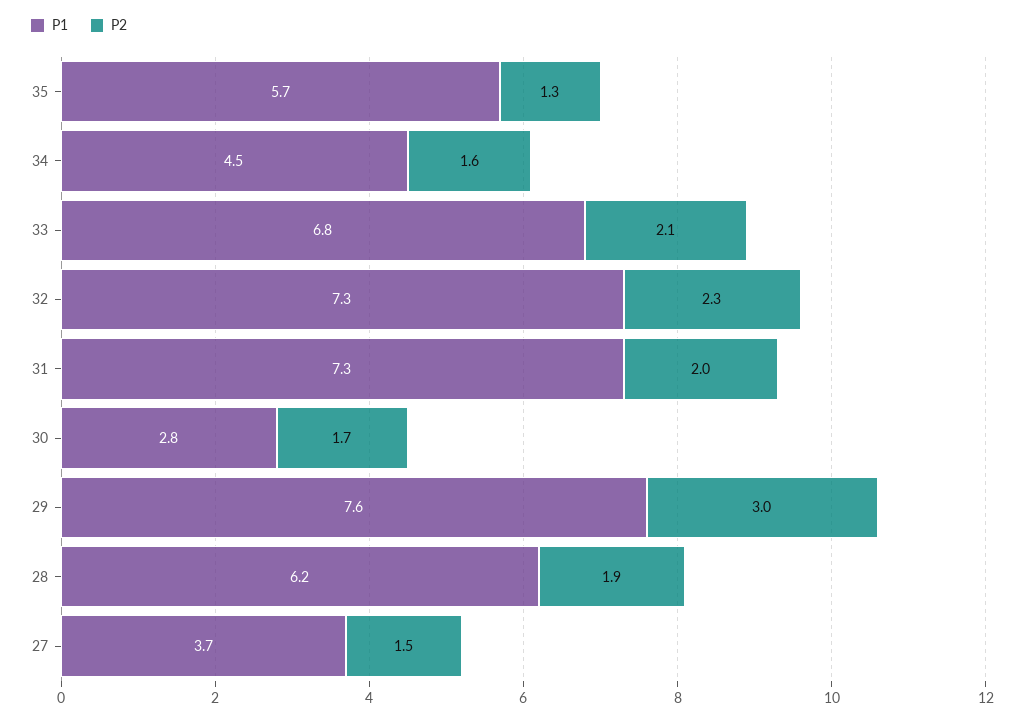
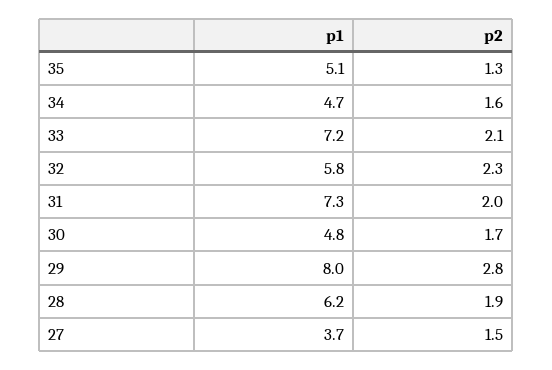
  {
    "P1": {
-     "35": 5.7,
+     "35": 5.1,
-     "34": 4.5,
+     "34": 4.7,
-     "33": 6.8,
+     "33": 7.2,
-     "32": 7.3,
+     "32": 5.8,
      "31": 7.3,
-     "30": 2.8,
+     "30": 4.8,
-     "29": 7.6,
+     "29": 8,
      "28": 6.2,
      "27": 3.7
    },
    "P2": {
      "35": 1.3,
      "34": 1.6,
      "33": 2.1,
      "32": 2.3,
      "31": 2,
      "30": 1.7,
-     "29": 3,
+     "29": 2.8,
      "28": 1.9,
      "27": 1.5
    }
  }

